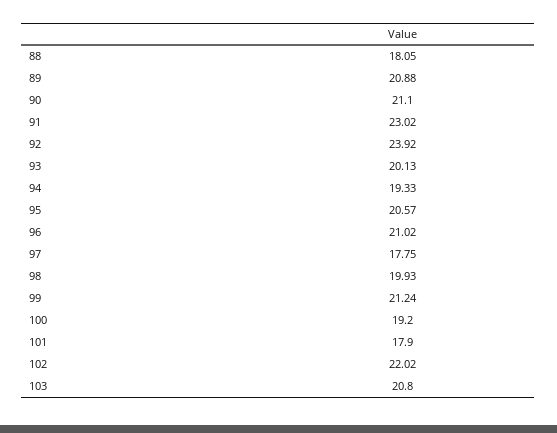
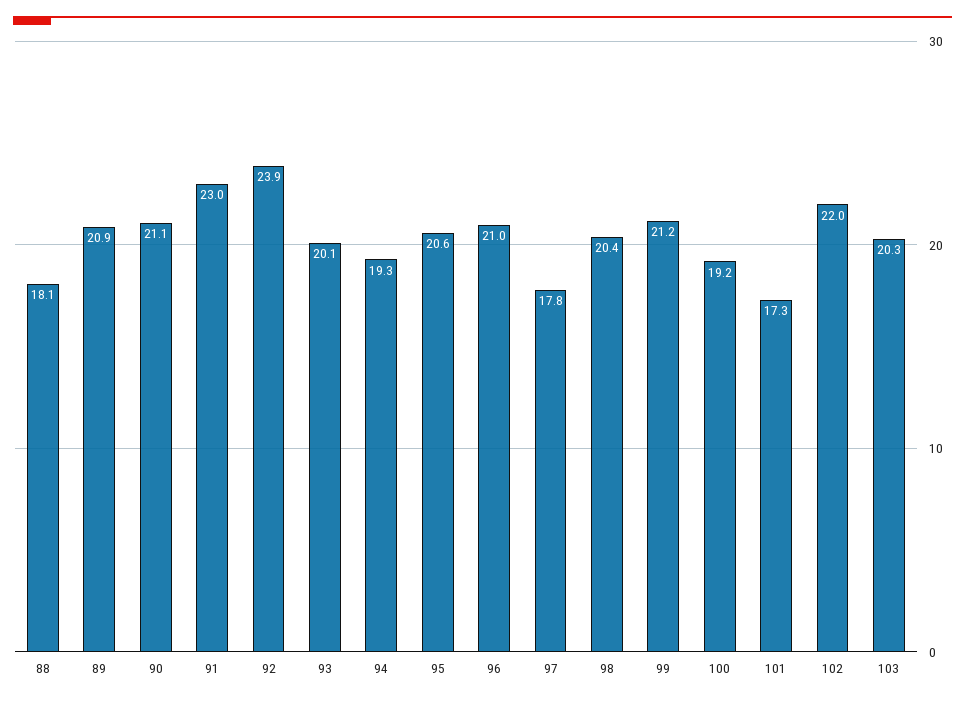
  {
    "88": 18.05,
    "89": 20.88,
    "90": 21.1,
    "91": 23.02,
    "92": 23.92,
    "93": 20.13,
    "94": 19.33,
    "95": 20.57,
    "96": 21.02,
    "97": 17.75,
-   "98": 19.93,
+   "98": 20.4,
    "99": 21.24,
    "100": 19.2,
-   "101": 17.9,
+   "101": 17.3,
    "102": 22.02,
-   "103": 20.8
+   "103": 20.3
  }

